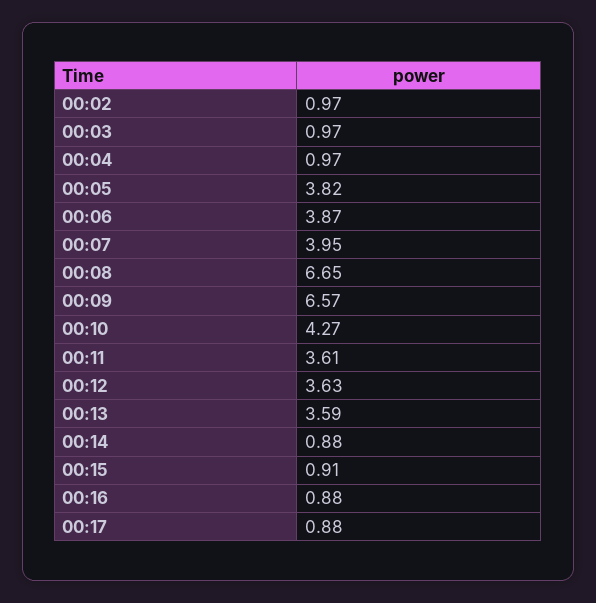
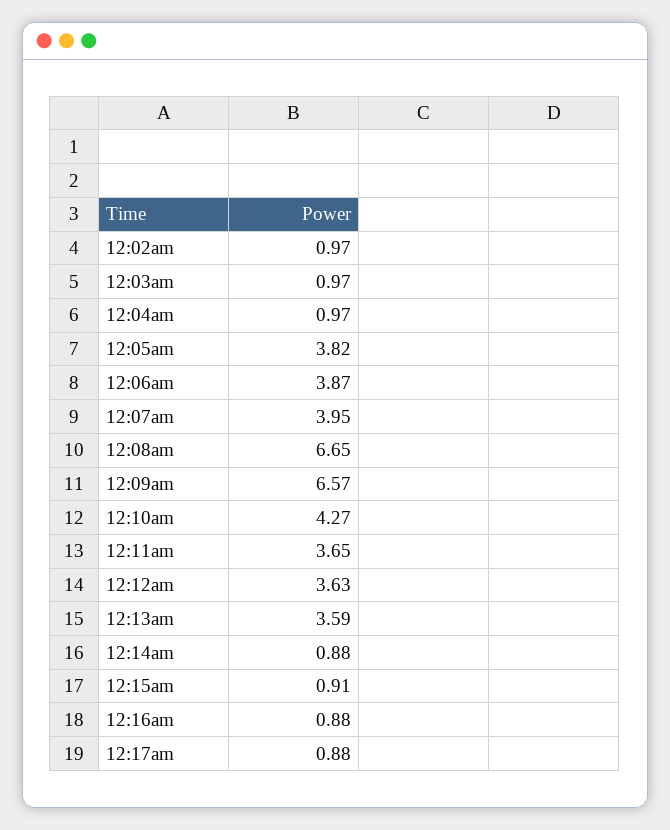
  {
    "00:02": 0.97,
    "00:03": 0.97,
    "00:04": 0.97,
    "00:05": 3.82,
    "00:06": 3.87,
    "00:07": 3.95,
    "00:08": 6.65,
    "00:09": 6.57,
    "00:10": 4.27,
-   "00:11": 3.61,
+   "00:11": 3.65,
    "00:12": 3.63,
    "00:13": 3.59,
    "00:14": 0.88,
    "00:15": 0.91,
    "00:16": 0.88,
    "00:17": 0.88
  }

